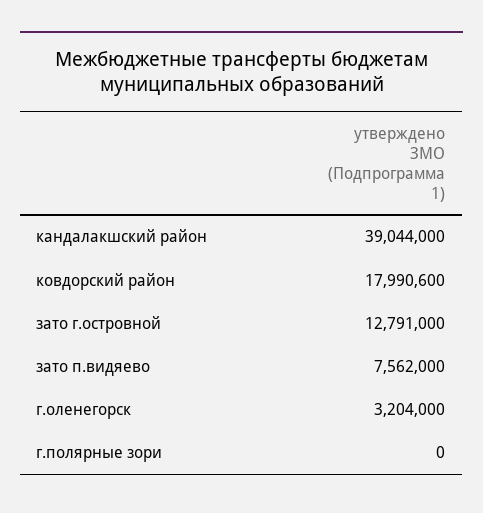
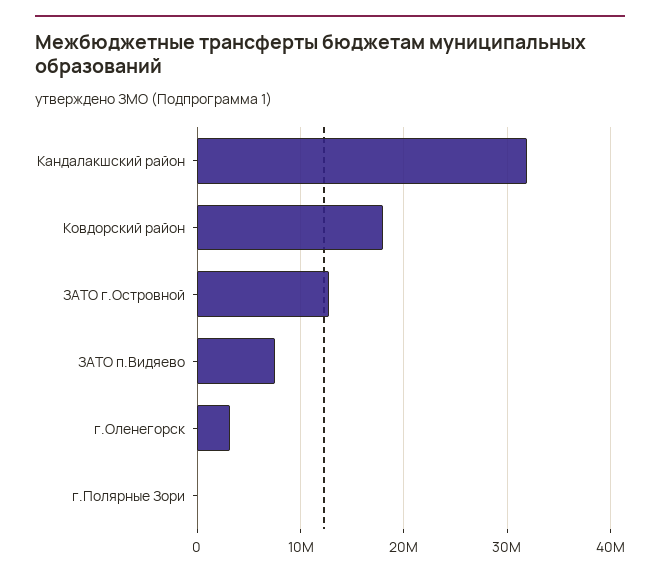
  {
-   "кандалакшский район": 39044000,
+   "кандалакшский район": 32000000,
    "ковдорский район": 17990600,
    "зато г.островной": 12791000,
    "зато п.видяево": 7562000,
    "г.оленегорск": 3204000,
    "г.полярные зори": 0
  }

